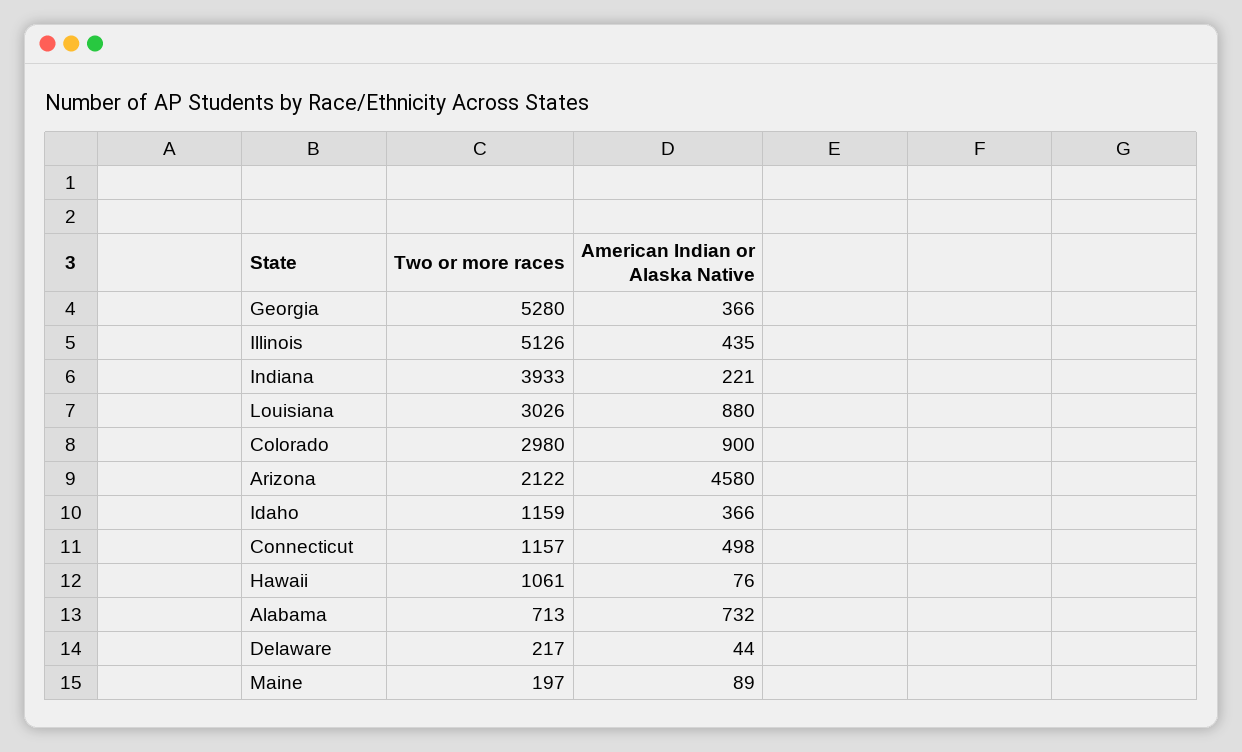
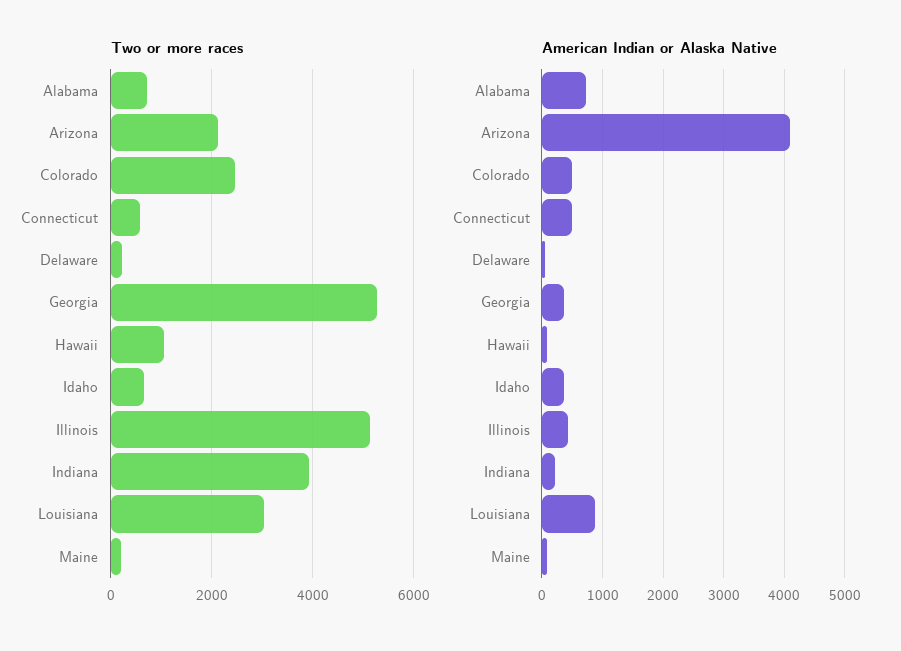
  {
    "Two or more races": {
      "Georgia": 5280,
      "Illinois": 5126,
      "Indiana": 3933,
      "Louisiana": 3026,
-     "Colorado": 2980,
+     "Colorado": 2400,
      "Arizona": 2122,
-     "Idaho": 1159,
+     "Idaho": 600,
-     "Connecticut": 1157,
+     "Connecticut": 600,
      "Hawaii": 1061,
      "Alabama": 713,
      "Delaware": 217,
      "Maine": 197
    },
    "American Indian or Alaska Native": {
      "Georgia": 366,
      "Illinois": 435,
      "Indiana": 221,
      "Louisiana": 880,
-     "Colorado": 900,
+     "Colorado": 500,
-     "Arizona": 4580,
+     "Arizona": 4100,
      "Idaho": 366,
      "Connecticut": 498,
      "Hawaii": 76,
      "Alabama": 732,
      "Delaware": 44,
      "Maine": 89
    }
  }

